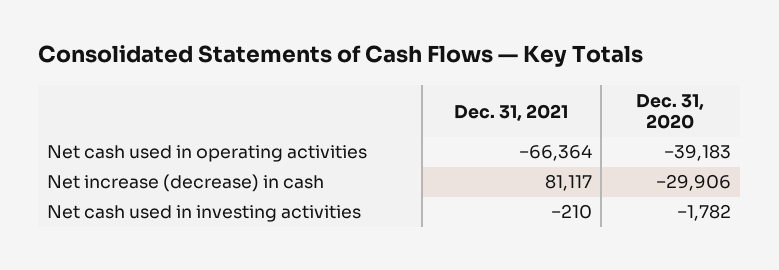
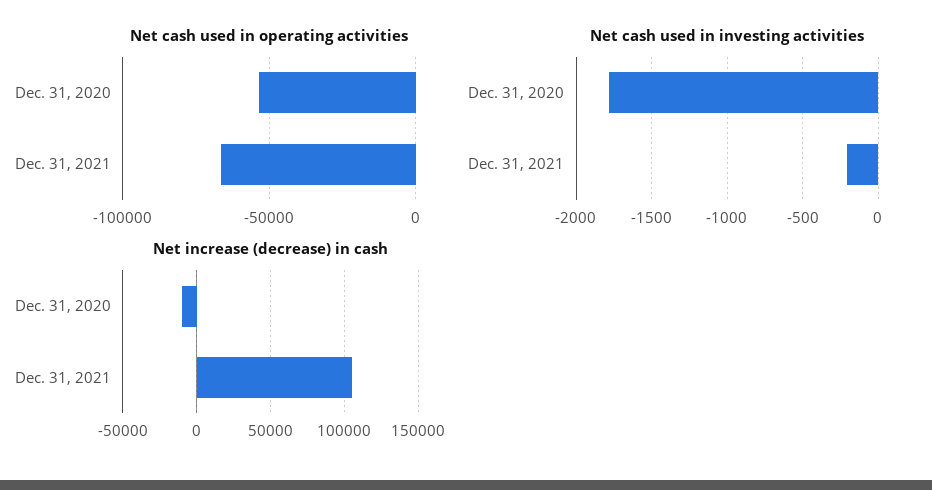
  {
    "Net cash used in operating activities": {
      "Dec. 31, 2021": -66364,
-     "Dec. 31, 2020": -39183
+     "Dec. 31, 2020": -55000
    },
    "Net increase (decrease) in cash": {
-     "Dec. 31, 2021": 81117,
+     "Dec. 31, 2021": 105000,
-     "Dec. 31, 2020": -29906
+     "Dec. 31, 2020": -10000
    },
    "Net cash used in investing activities": {
      "Dec. 31, 2021": -210,
      "Dec. 31, 2020": -1782
    }
  }

